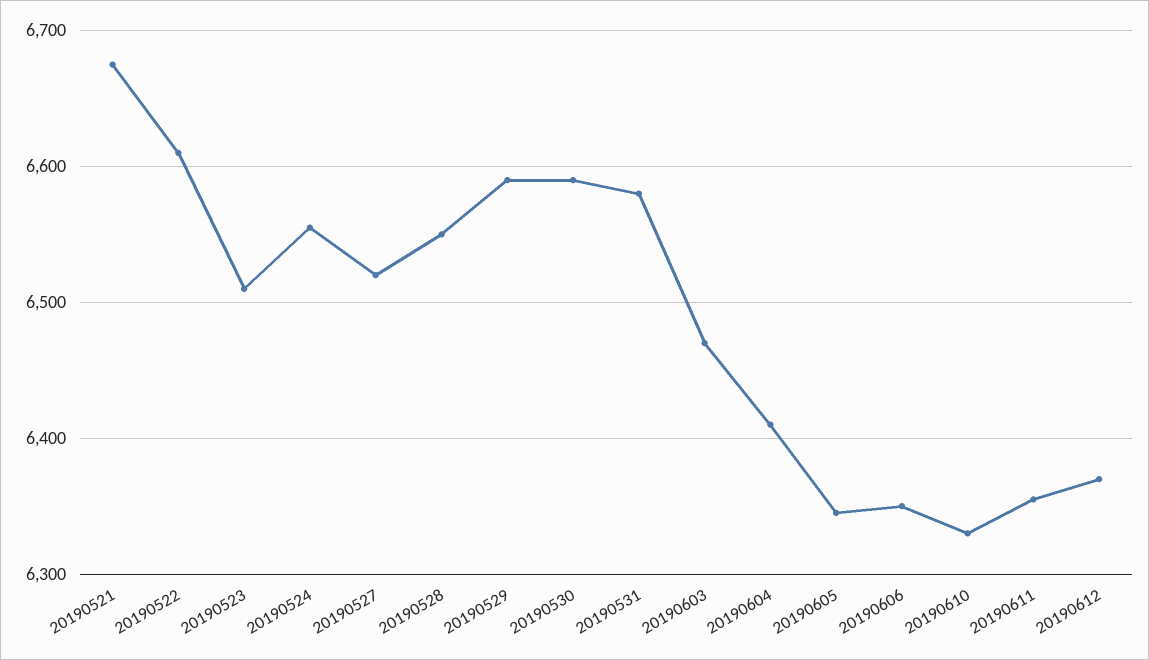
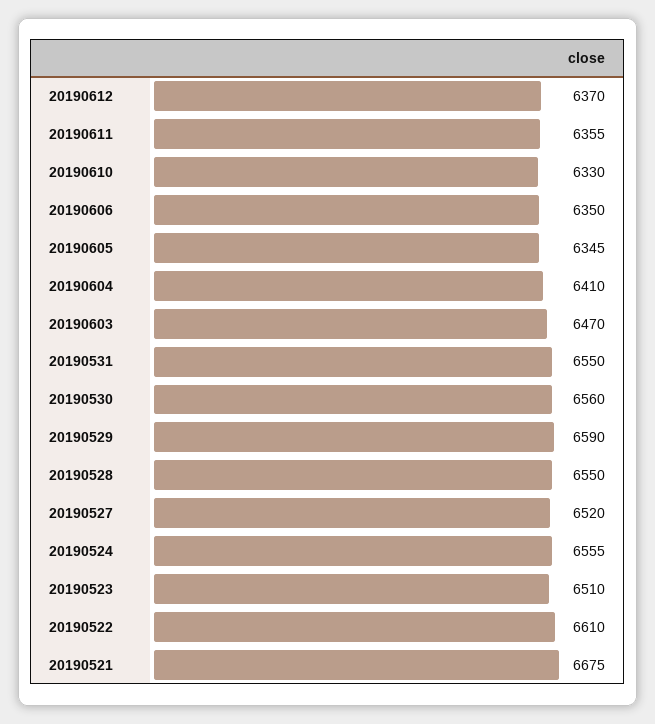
  {
    "20190521": 6675,
    "20190522": 6610,
    "20190523": 6510,
    "20190524": 6555,
    "20190527": 6520,
    "20190528": 6550,
    "20190529": 6590,
-   "20190530": 6590,
+   "20190530": 6560,
-   "20190531": 6580,
+   "20190531": 6550,
    "20190603": 6470,
    "20190604": 6410,
    "20190605": 6345,
    "20190606": 6350,
    "20190610": 6330,
    "20190611": 6355,
    "20190612": 6370
  }

